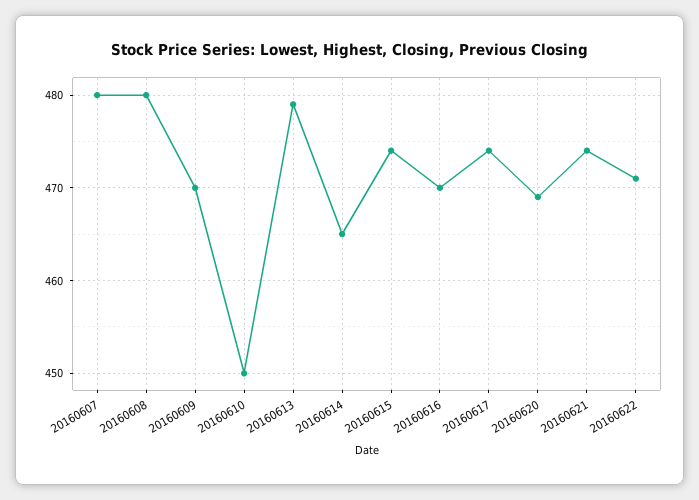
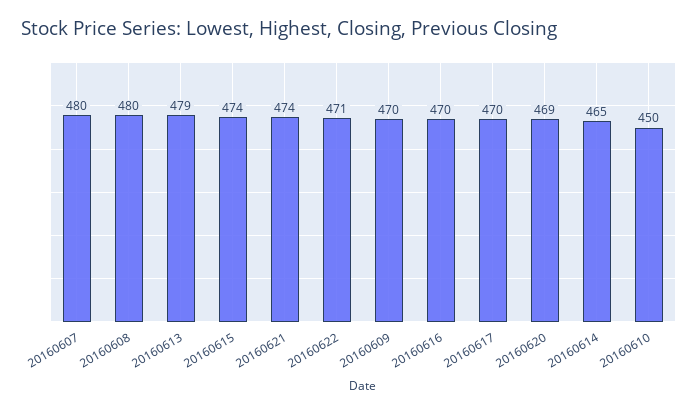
  {
    "20160607": 480,
    "20160608": 480,
    "20160609": 470,
    "20160610": 450,
    "20160613": 479,
    "20160614": 465,
    "20160615": 474,
    "20160616": 470,
-   "20160617": 474,
+   "20160617": 470,
    "20160620": 469,
    "20160621": 474,
    "20160622": 471
  }

